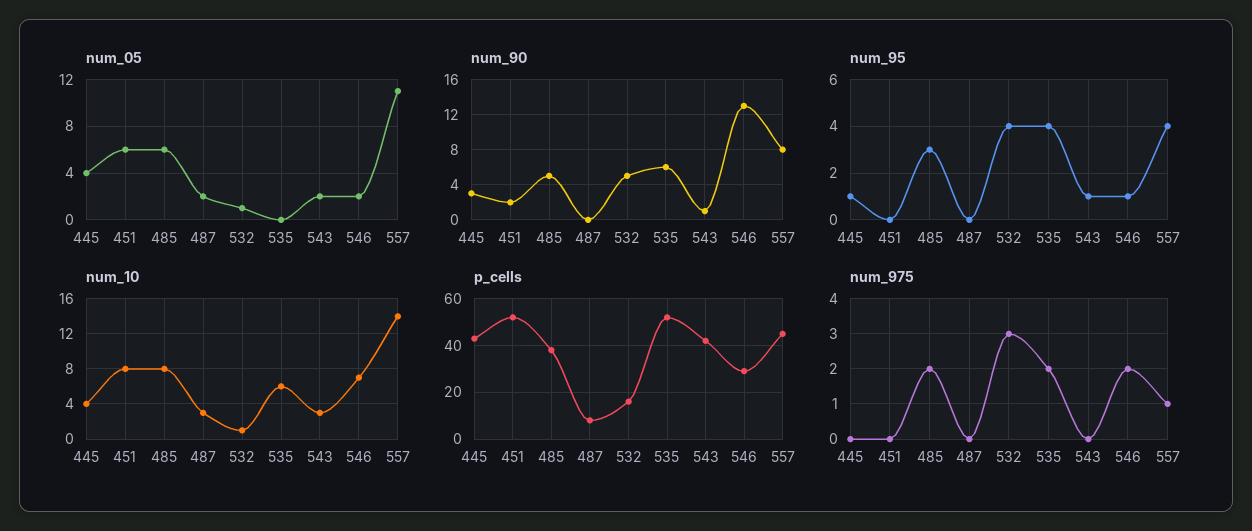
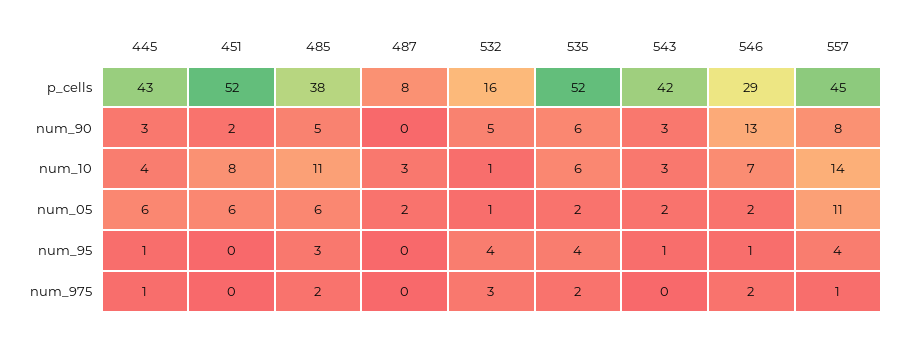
  {
    "num_05": {
-     "445": 4,
+     "445": 6,
      "451": 6,
      "485": 6,
      "487": 2,
      "532": 1,
-     "535": 0,
+     "535": 2,
      "543": 2,
      "546": 2,
      "557": 11
    },
    "num_90": {
      "445": 3,
      "451": 2,
      "485": 5,
      "487": 0,
      "532": 5,
      "535": 6,
-     "543": 1,
+     "543": 3,
      "546": 13,
      "557": 8
    },
    "num_95": {
      "445": 1,
      "451": 0,
      "485": 3,
      "487": 0,
      "532": 4,
      "535": 4,
      "543": 1,
      "546": 1,
      "557": 4
    },
    "num_10": {
      "445": 4,
      "451": 8,
-     "485": 8,
+     "485": 11,
      "487": 3,
      "532": 1,
      "535": 6,
      "543": 3,
      "546": 7,
      "557": 14
    },
    "p_cells": {
      "445": 43,
      "451": 52,
      "485": 38,
      "487": 8,
      "532": 16,
      "535": 52,
      "543": 42,
      "546": 29,
      "557": 45
    },
    "num_975": {
-     "445": 0,
+     "445": 1,
      "451": 0,
      "485": 2,
      "487": 0,
      "532": 3,
      "535": 2,
      "543": 0,
      "546": 2,
      "557": 1
    }
  }

